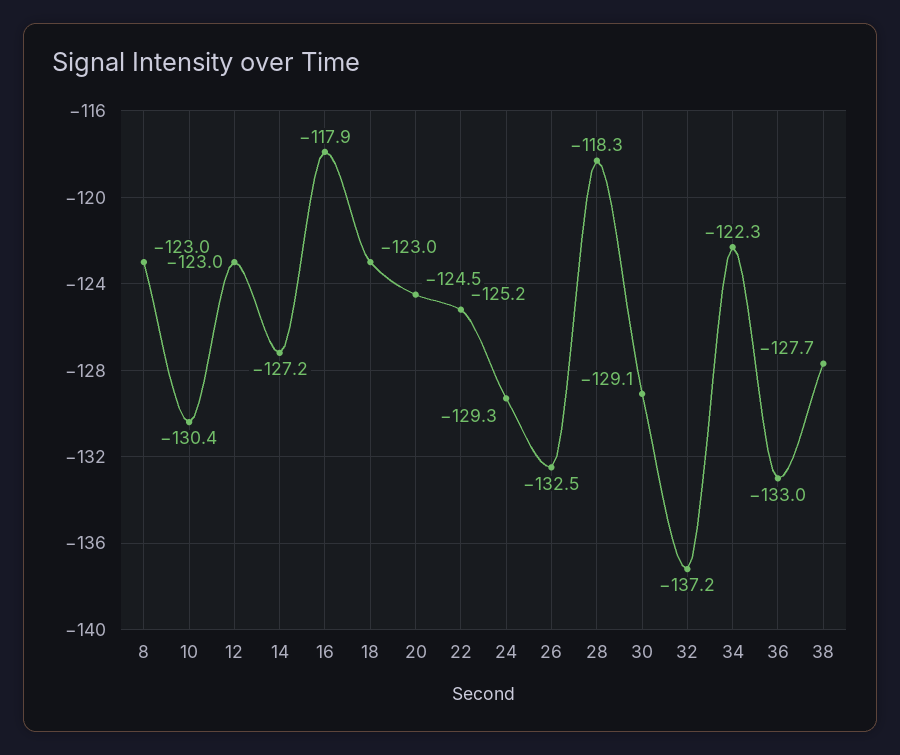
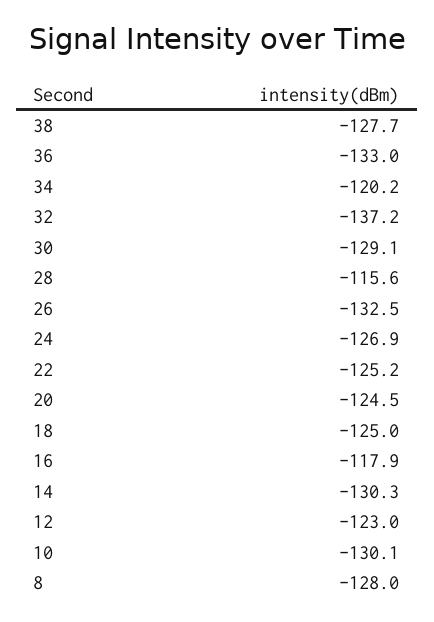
  {
-   "8": -123,
+   "8": -128,
-   "10": -130.4,
+   "10": -130.1,
    "12": -123,
-   "14": -127.2,
+   "14": -130.3,
    "16": -117.9,
-   "18": -123,
+   "18": -125,
    "20": -124.5,
    "22": -125.2,
-   "24": -129.3,
+   "24": -126.9,
    "26": -132.5,
-   "28": -118.3,
+   "28": -115.6,
    "30": -129.1,
    "32": -137.2,
-   "34": -122.3,
+   "34": -120.2,
    "36": -133,
    "38": -127.7
  }

